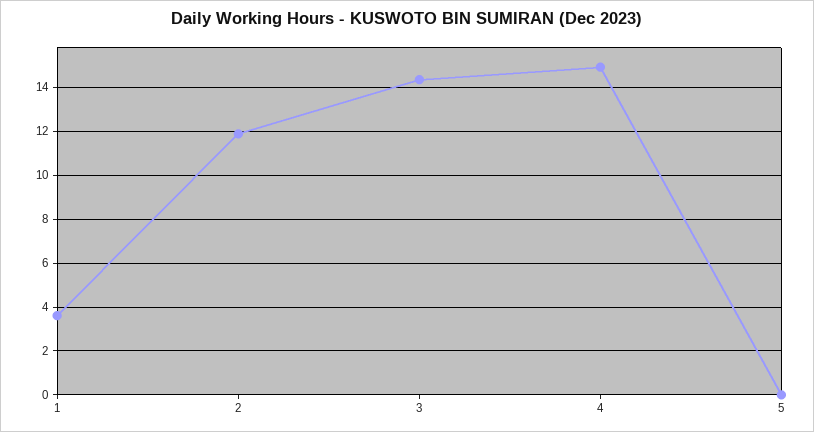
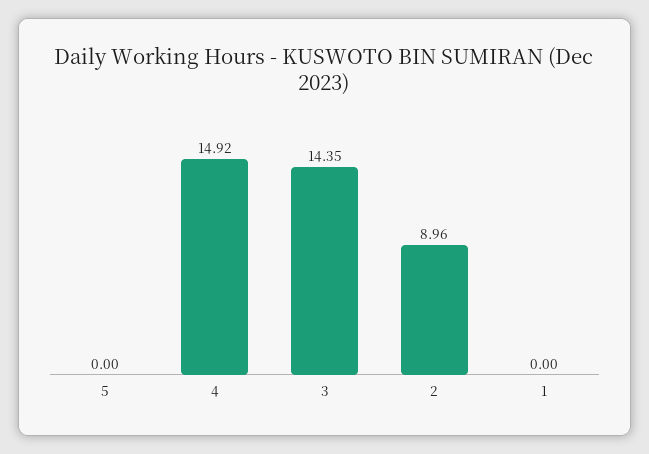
  {
-   "1": 3.5,
+   "1": 0,
-   "2": 12,
+   "2": 8.96,
    "3": 14.35,
    "4": 14.92,
    "5": 0
  }

